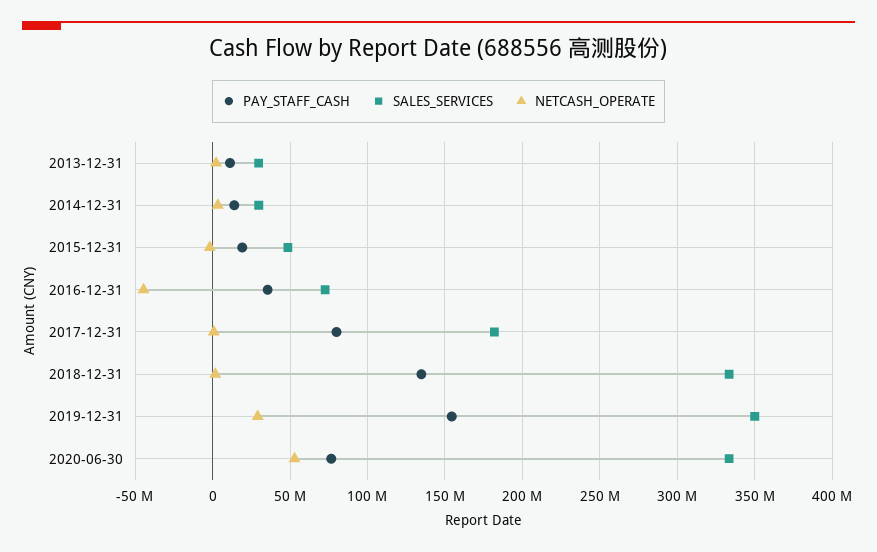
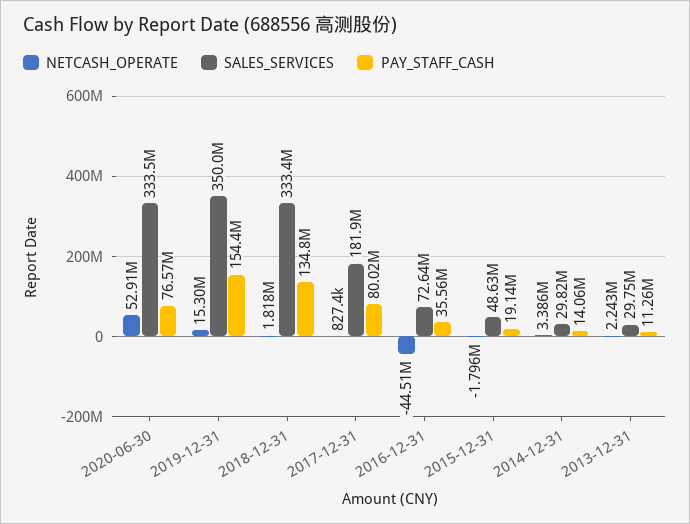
  {
    "PAY_STAFF_CASH": {
      "2013-12-31": 11260000,
      "2014-12-31": 14060000,
      "2015-12-31": 19140000,
      "2016-12-31": 35560000,
      "2017-12-31": 80020000,
      "2018-12-31": 134800000,
      "2019-12-31": 154400000,
      "2020-06-30": 76570000
    },
    "SALES_SERVICES": {
      "2013-12-31": 29750000,
      "2014-12-31": 29820000,
      "2015-12-31": 48630000,
      "2016-12-31": 72640000,
      "2017-12-31": 181900000,
      "2018-12-31": 333400000,
      "2019-12-31": 350000000,
      "2020-06-30": 333500000
    },
    "NETCASH_OPERATE": {
      "2013-12-31": 2243000,
      "2014-12-31": 3386000,
      "2015-12-31": -1796000,
      "2016-12-31": -44510000,
      "2017-12-31": 827400,
      "2018-12-31": 1818000,
-     "2019-12-31": 30000000,
+     "2019-12-31": 15300000,
      "2020-06-30": 52910000
    }
  }

